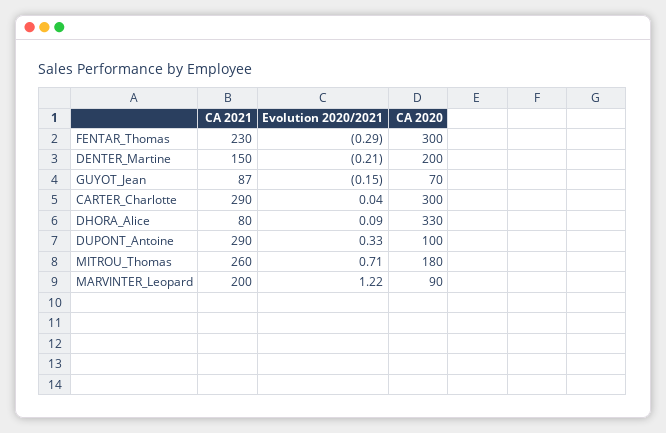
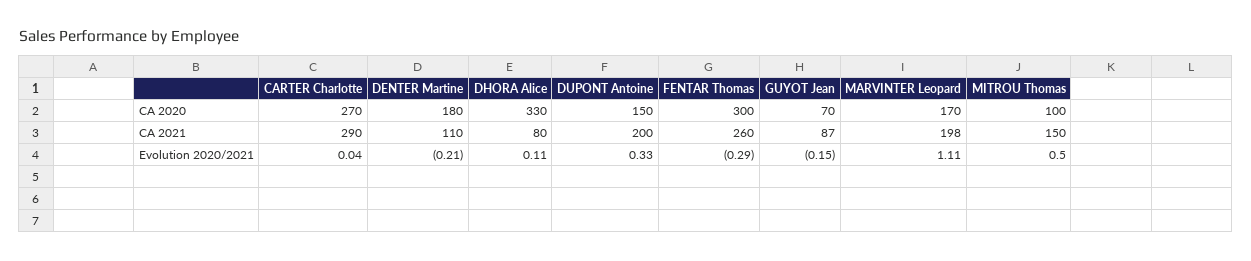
  {
    "CA 2021": {
-     "FENTAR_Thomas": 230,
+     "FENTAR_Thomas": 260,
-     "DENTER_Martine": 150,
+     "DENTER_Martine": 110,
      "GUYOT_Jean": 87,
      "CARTER_Charlotte": 290,
      "DHORA_Alice": 80,
-     "DUPONT_Antoine": 290,
+     "DUPONT_Antoine": 200,
-     "MITROU_Thomas": 260,
+     "MITROU_Thomas": 150,
-     "MARVINTER_Leopard": 200
+     "MARVINTER_Leopard": 198
    },
    "Evolution 2020/2021": {
      "FENTAR_Thomas": -0.29,
      "DENTER_Martine": -0.21,
      "GUYOT_Jean": -0.15,
      "CARTER_Charlotte": 0.04,
-     "DHORA_Alice": 0.09,
+     "DHORA_Alice": 0.11,
      "DUPONT_Antoine": 0.33,
-     "MITROU_Thomas": 0.71,
+     "MITROU_Thomas": 0.5,
-     "MARVINTER_Leopard": 1.22
+     "MARVINTER_Leopard": 1.11
    },
    "CA 2020": {
      "FENTAR_Thomas": 300,
-     "DENTER_Martine": 200,
+     "DENTER_Martine": 180,
      "GUYOT_Jean": 70,
-     "CARTER_Charlotte": 300,
+     "CARTER_Charlotte": 270,
      "DHORA_Alice": 330,
-     "DUPONT_Antoine": 100,
+     "DUPONT_Antoine": 150,
-     "MITROU_Thomas": 180,
+     "MITROU_Thomas": 100,
-     "MARVINTER_Leopard": 90
+     "MARVINTER_Leopard": 170
    }
  }

